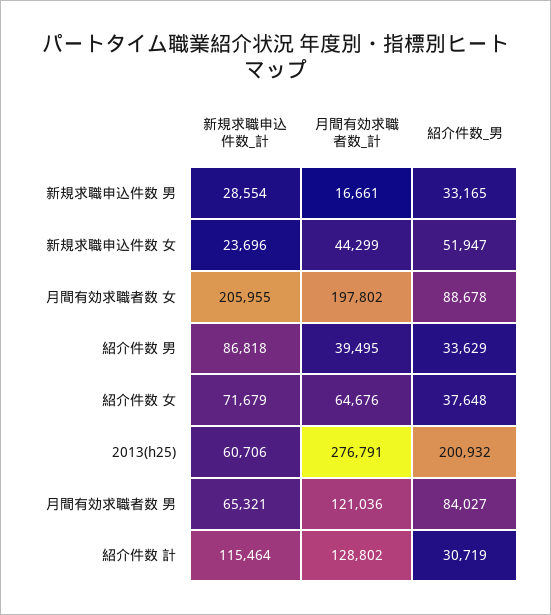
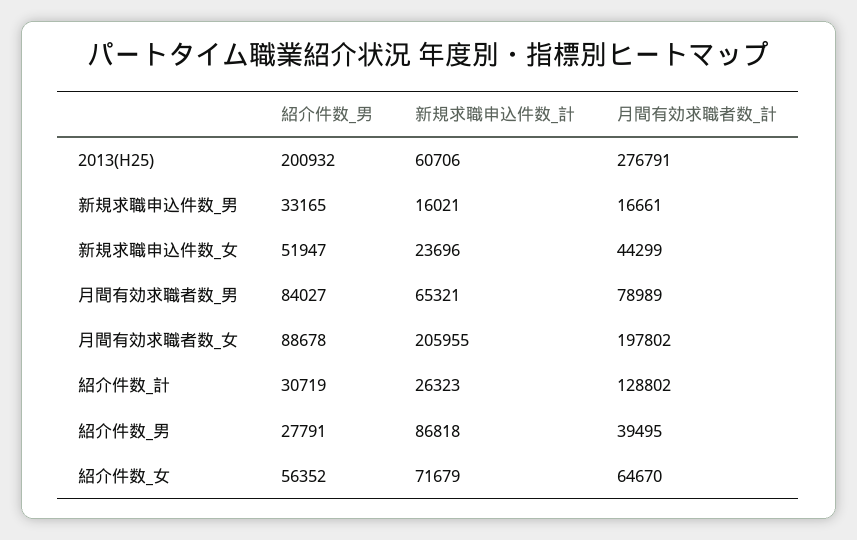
  {
    "新規求職申込件数_計": {
-     "新規求職申込件数 男": 28554,
+     "新規求職申込件数 男": 16021,
      "新規求職申込件数 女": 23696,
      "月間有効求職者数 女": 205955,
      "紹介件数 男": 86818,
      "紹介件数 女": 71679,
      "2013(h25)": 60706,
      "月間有効求職者数 男": 65321,
-     "紹介件数 計": 115464
+     "紹介件数 計": 26323
    },
    "月間有効求職者数_計": {
      "新規求職申込件数 男": 16661,
      "新規求職申込件数 女": 44299,
      "月間有効求職者数 女": 197802,
      "紹介件数 男": 39495,
-     "紹介件数 女": 64676,
+     "紹介件数 女": 64670,
      "2013(h25)": 276791,
-     "月間有効求職者数 男": 121036,
+     "月間有効求職者数 男": 78989,
      "紹介件数 計": 128802
    },
    "紹介件数_男": {
      "新規求職申込件数 男": 33165,
      "新規求職申込件数 女": 51947,
      "月間有効求職者数 女": 88678,
-     "紹介件数 男": 33629,
+     "紹介件数 男": 27791,
-     "紹介件数 女": 37648,
+     "紹介件数 女": 56352,
      "2013(h25)": 200932,
      "月間有効求職者数 男": 84027,
      "紹介件数 計": 30719
    }
  }

